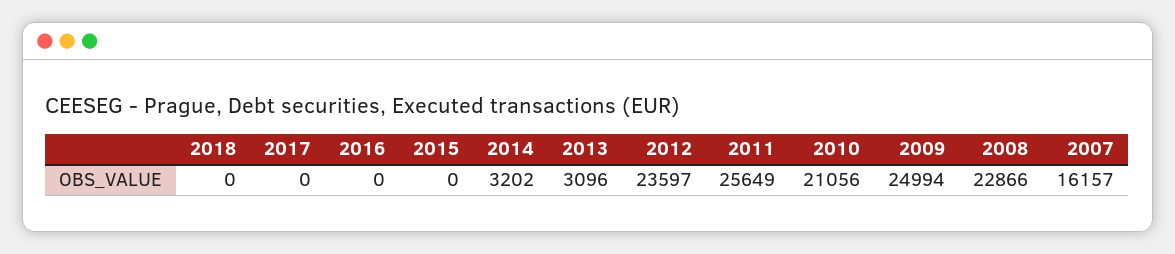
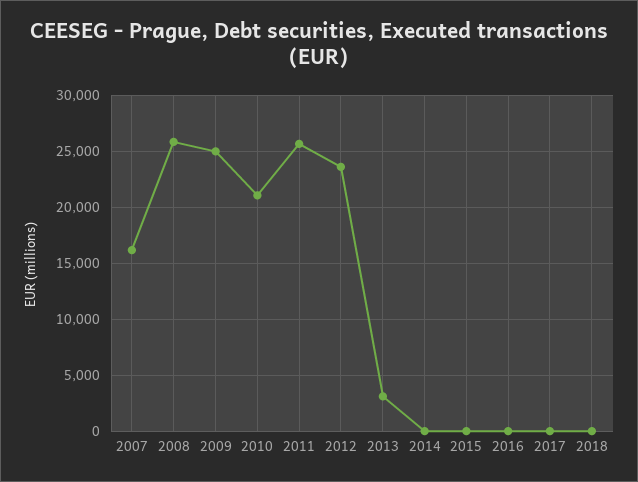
  {
    "2018": 0,
    "2017": 0,
    "2016": 0,
    "2015": 0,
-   "2014": 3202,
+   "2014": 0,
    "2013": 3096,
    "2012": 23597,
    "2011": 25649,
    "2010": 21056,
    "2009": 24994,
-   "2008": 22866,
+   "2008": 26000,
    "2007": 16157
  }

